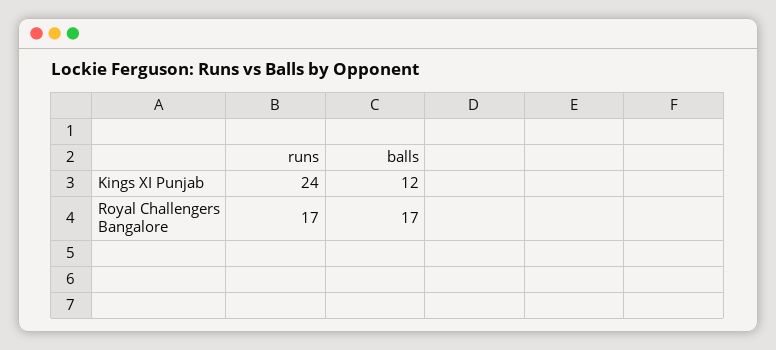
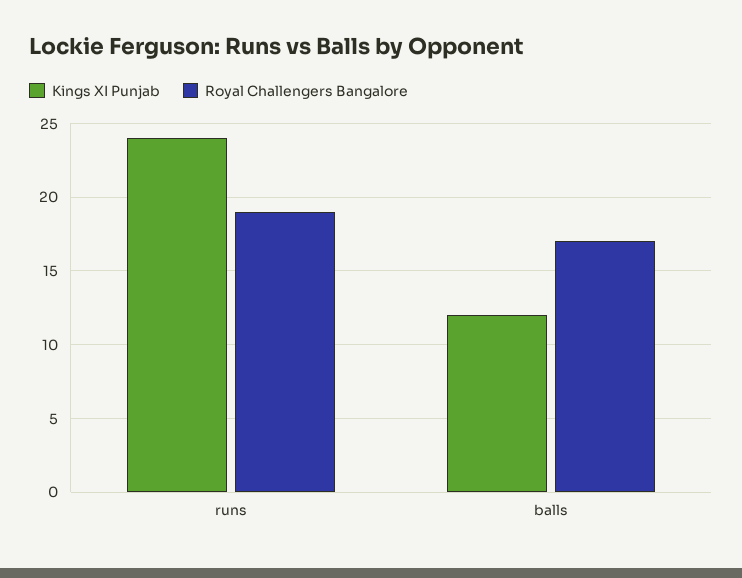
  {
    "Kings XI Punjab": {
      "runs": 24,
      "balls": 12
    },
    "Royal Challengers Bangalore": {
-     "runs": 17,
+     "runs": 19,
      "balls": 17
    }
  }

